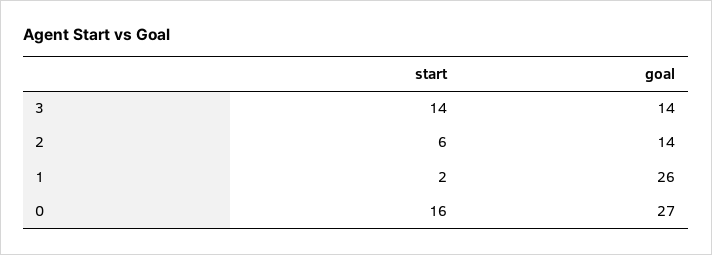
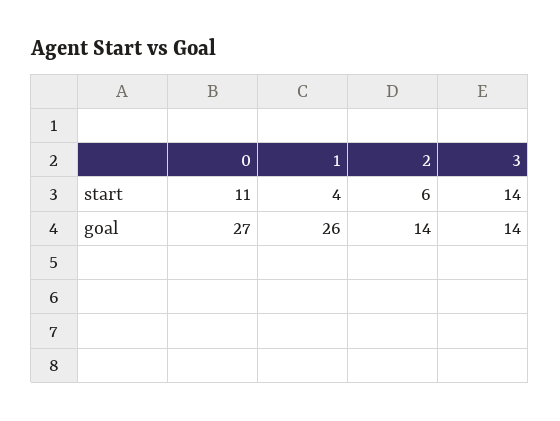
  {
    "start": {
      "3": 14,
      "2": 6,
-     "1": 2,
+     "1": 4,
-     "0": 16
+     "0": 11
    },
    "goal": {
      "3": 14,
      "2": 14,
      "1": 26,
      "0": 27
    }
  }

